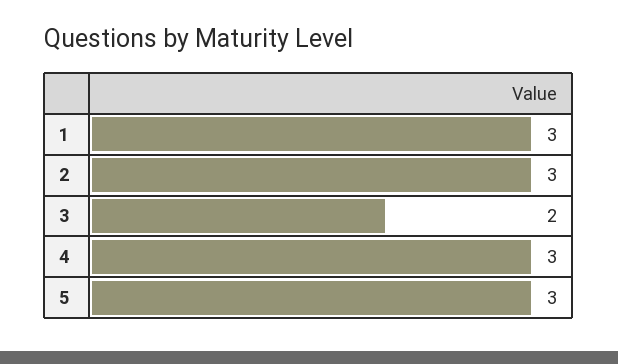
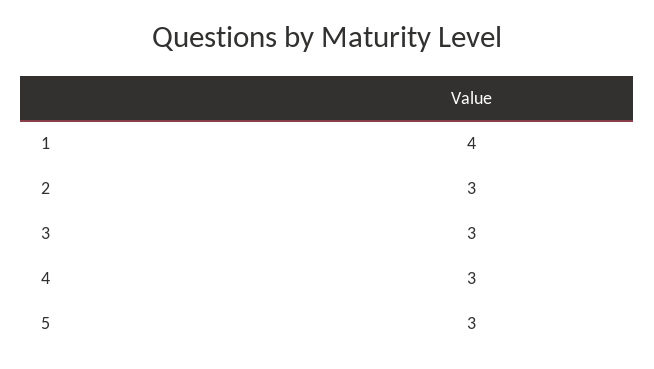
  {
-   "1": 3,
+   "1": 4,
    "2": 3,
-   "3": 2,
+   "3": 3,
    "4": 3,
    "5": 3
  }

